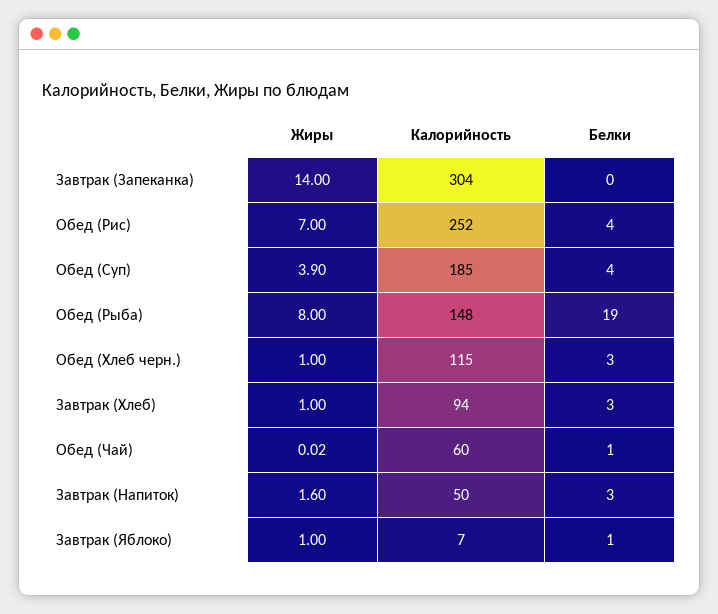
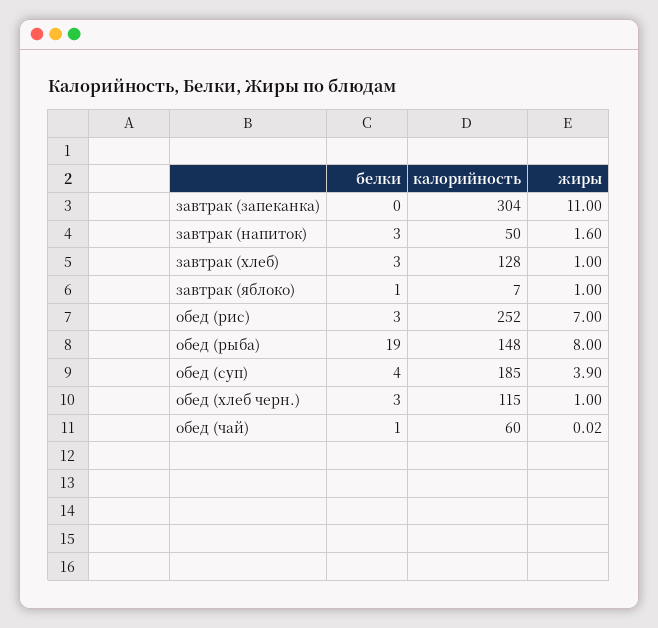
  {
    "Жиры": {
-     "Завтрак (Запеканка)": 14,
+     "Завтрак (Запеканка)": 11,
      "Обед (Рис)": 7,
      "Обед (Суп)": 3.9,
      "Обед (Рыба)": 8,
      "Обед (Хлеб черн.)": 1,
      "Завтрак (Хлеб)": 1,
      "Обед (Чай)": 0.02,
      "Завтрак (Напиток)": 1.6,
      "Завтрак (Яблоко)": 1
    },
    "Калорийность": {
      "Завтрак (Запеканка)": 304,
      "Обед (Рис)": 252,
      "Обед (Суп)": 185,
      "Обед (Рыба)": 148,
      "Обед (Хлеб черн.)": 115,
-     "Завтрак (Хлеб)": 94,
+     "Завтрак (Хлеб)": 128,
      "Обед (Чай)": 60,
      "Завтрак (Напиток)": 50,
      "Завтрак (Яблоко)": 7
    },
    "Белки": {
      "Завтрак (Запеканка)": 0,
-     "Обед (Рис)": 4,
+     "Обед (Рис)": 3,
      "Обед (Суп)": 4,
      "Обед (Рыба)": 19,
      "Обед (Хлеб черн.)": 3,
      "Завтрак (Хлеб)": 3,
      "Обед (Чай)": 1,
      "Завтрак (Напиток)": 3,
      "Завтрак (Яблоко)": 1
    }
  }

